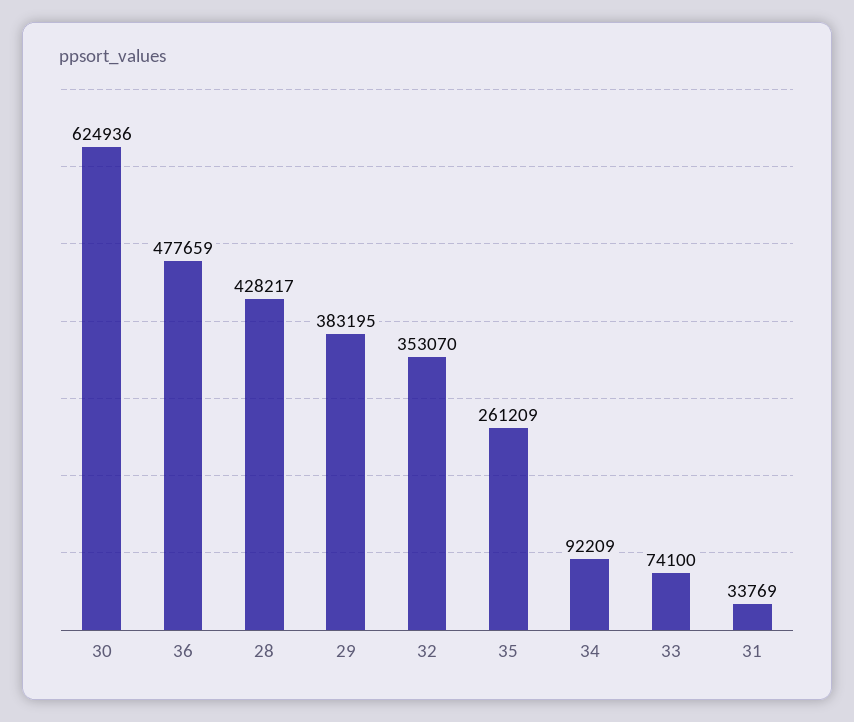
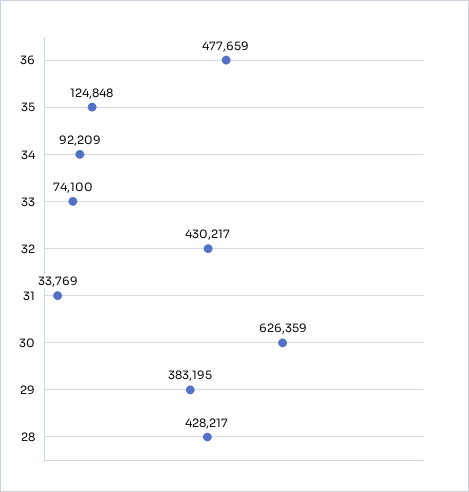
  {
-   "30": 624936,
+   "30": 626359,
    "36": 477659,
    "28": 428217,
    "29": 383195,
-   "32": 353070,
+   "32": 430217,
-   "35": 261209,
+   "35": 124848,
    "34": 92209,
    "33": 74100,
    "31": 33769
  }

